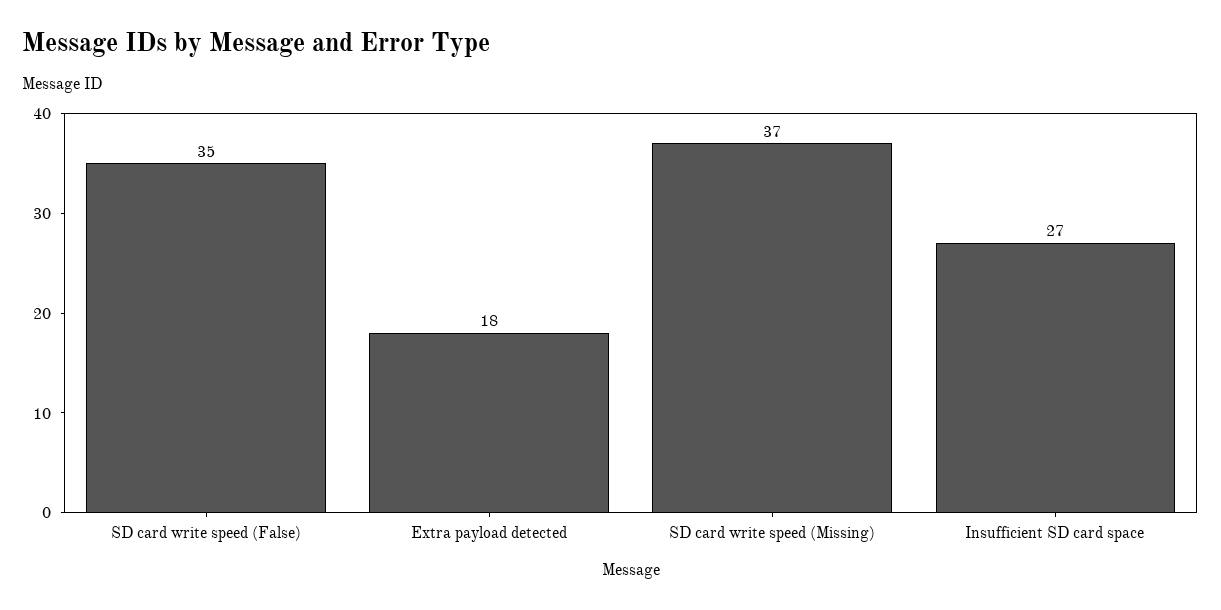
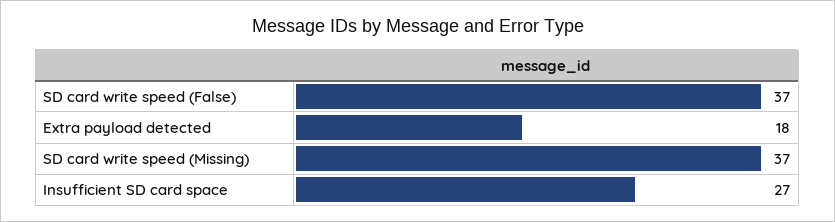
  {
-   "SD card write speed (False)": 35,
+   "SD card write speed (False)": 37,
    "Extra payload detected": 18,
    "SD card write speed (Missing)": 37,
    "Insufficient SD card space": 27
  }

